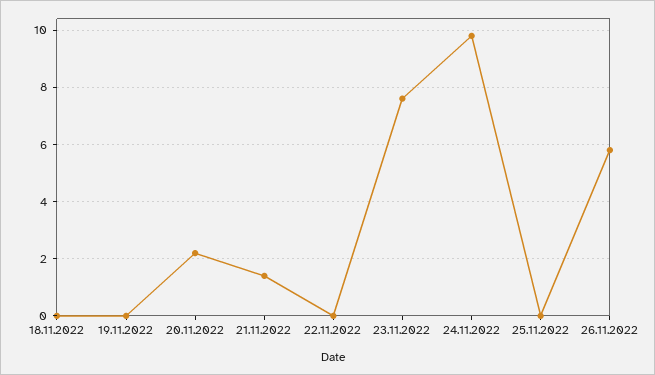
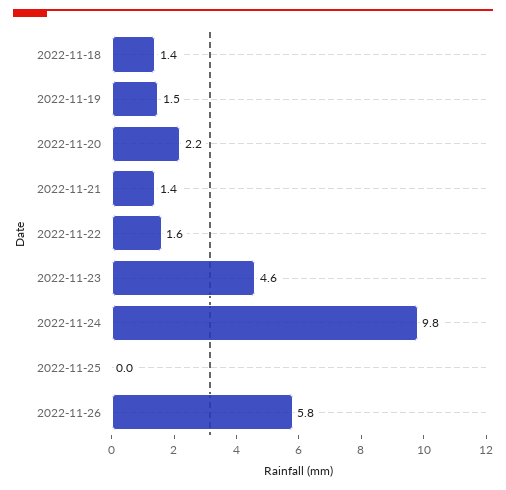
  {
-   "18.11.2022": 0,
+   "18.11.2022": 1.4,
-   "19.11.2022": 0,
+   "19.11.2022": 1.5,
    "20.11.2022": 2.2,
    "21.11.2022": 1.4,
-   "22.11.2022": 0,
+   "22.11.2022": 1.6,
-   "23.11.2022": 7.5,
+   "23.11.2022": 4.6,
    "24.11.2022": 9.8,
    "25.11.2022": 0,
    "26.11.2022": 5.8
  }

